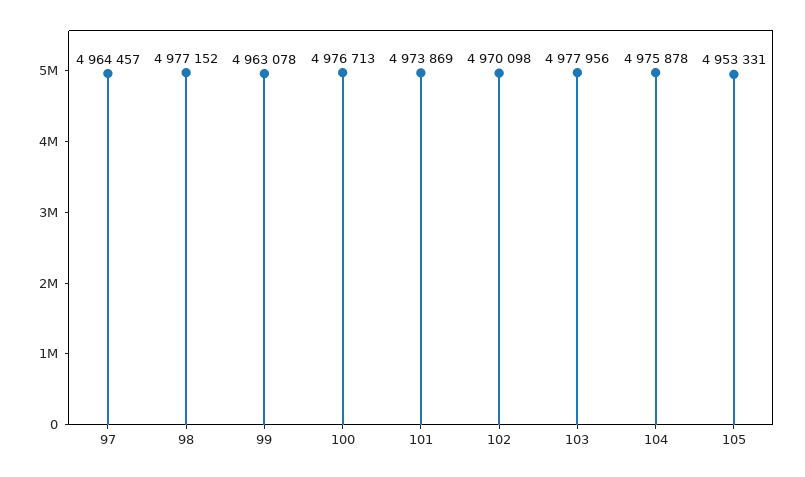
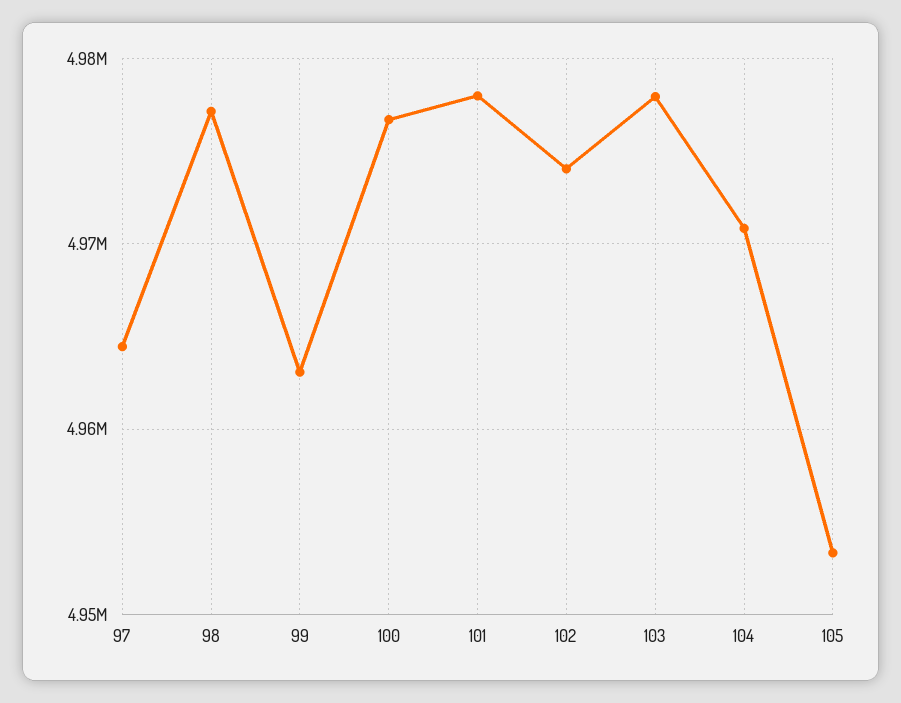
  {
    "97": 4964457,
    "98": 4977152,
    "99": 4963078,
    "100": 4976713,
-   "101": 4973869,
+   "101": 4978000,
-   "102": 4970098,
+   "102": 4974000,
    "103": 4977956,
-   "104": 4975878,
+   "104": 4971000,
    "105": 4953331
  }

